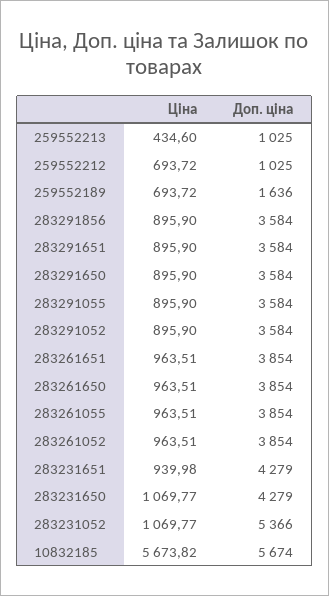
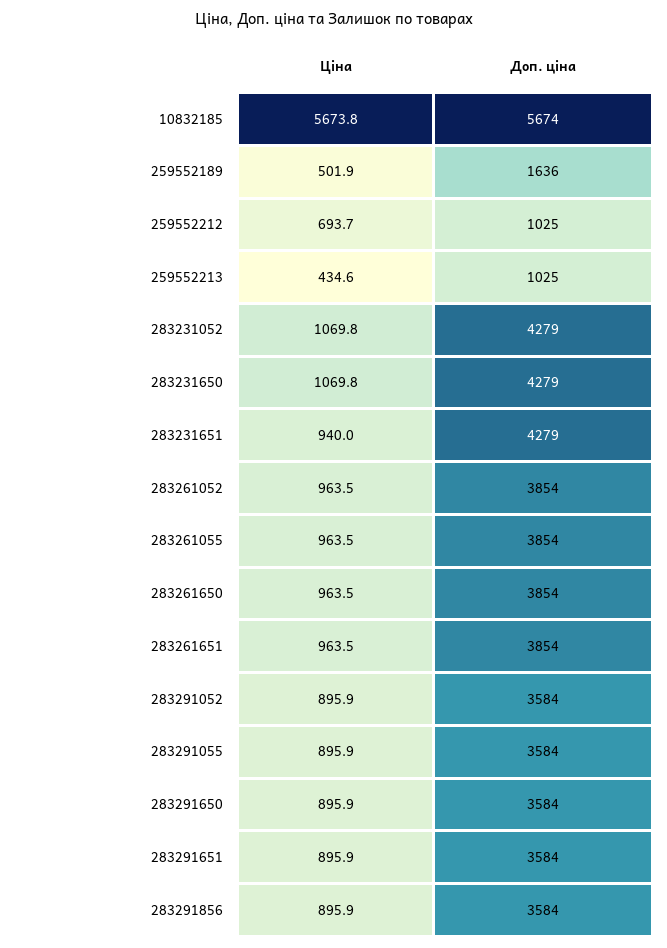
  {
    "Ціна": {
      "259552213": 434.6,
      "259552212": 693.72,
-     "259552189": 693.72,
+     "259552189": 501.9,
      "283291856": 895.9,
      "283291651": 895.9,
      "283291650": 895.9,
      "283291055": 895.9,
      "283291052": 895.9,
      "283261651": 963.51,
      "283261650": 963.51,
      "283261055": 963.51,
      "283261052": 963.51,
      "283231651": 939.98,
      "283231650": 1069.77,
      "283231052": 1069.77,
      "10832185": 5673.82
    },
    "Доп. ціна": {
      "259552213": 1025,
      "259552212": 1025,
      "259552189": 1636,
      "283291856": 3584,
      "283291651": 3584,
      "283291650": 3584,
      "283291055": 3584,
      "283291052": 3584,
      "283261651": 3854,
      "283261650": 3854,
      "283261055": 3854,
      "283261052": 3854,
      "283231651": 4279,
      "283231650": 4279,
-     "283231052": 5366,
+     "283231052": 4279,
      "10832185": 5674
    }
  }

